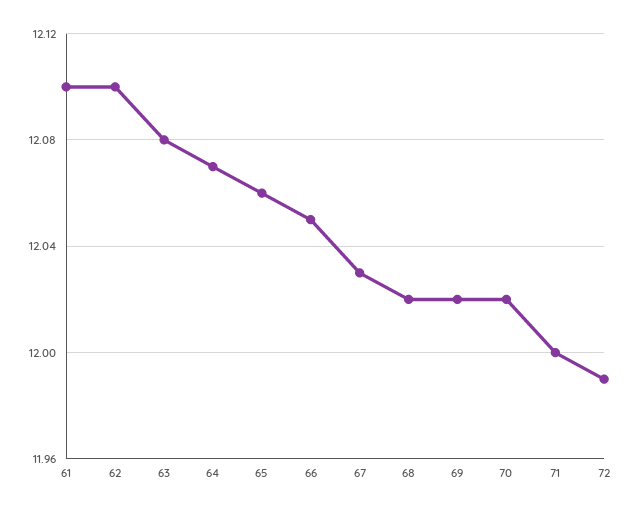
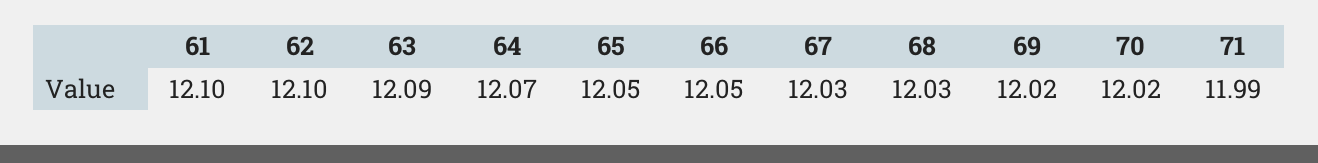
  {
    "61": 12.1,
    "62": 12.1,
-   "63": 12.08,
+   "63": 12.09,
    "64": 12.07,
-   "65": 12.06,
+   "65": 12.05,
    "66": 12.05,
    "67": 12.03,
-   "68": 12.02,
+   "68": 12.03,
    "69": 12.02,
    "70": 12.02,
-   "71": 12,
+   "71": 11.99
-   "72": 11.99
  }

